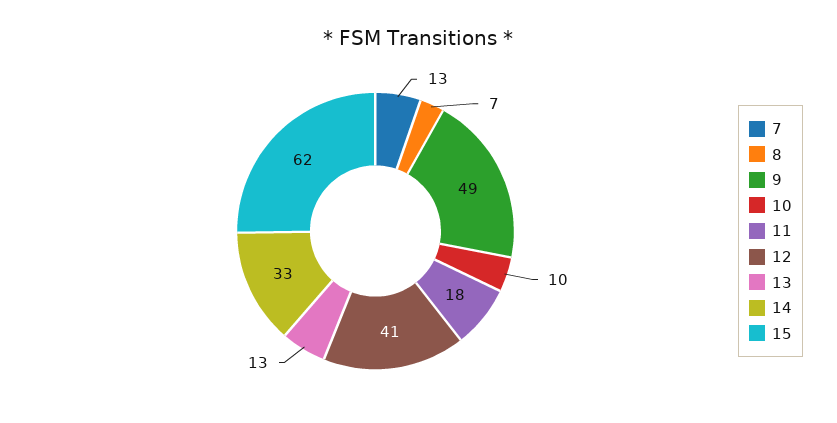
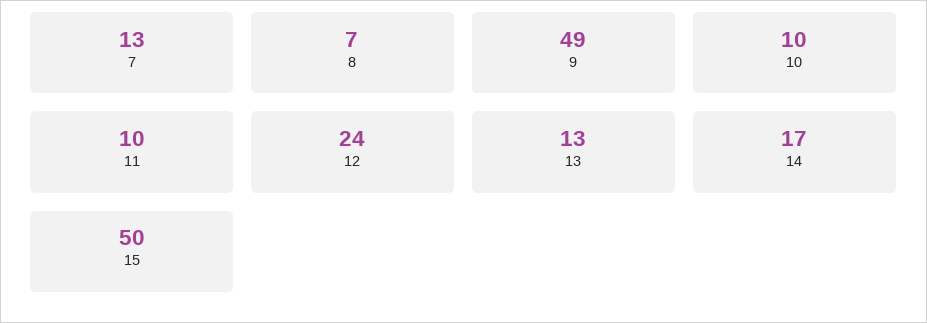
  {
    "7": 13,
    "8": 7,
    "9": 49,
    "10": 10,
-   "11": 18,
+   "11": 10,
-   "12": 41,
+   "12": 24,
    "13": 13,
-   "14": 33,
+   "14": 17,
-   "15": 62
+   "15": 50
  }

